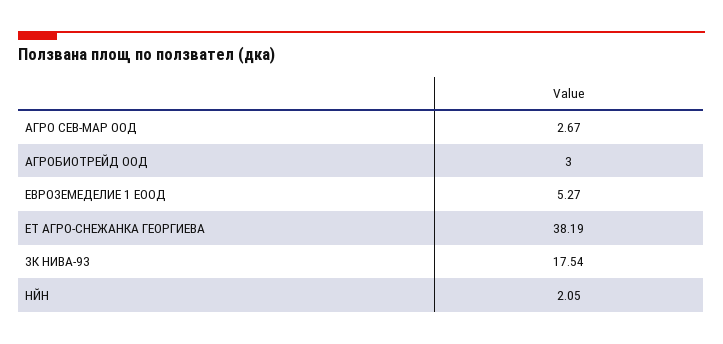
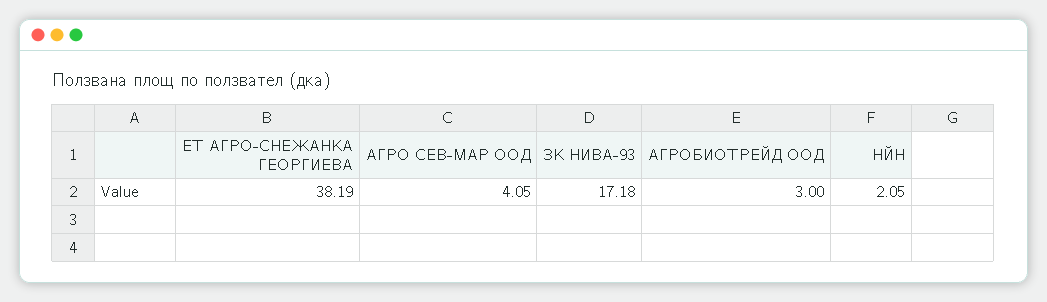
  {
-   "АГРО СЕВ-МАР ООД": 2.67,
+   "АГРО СЕВ-МАР ООД": 4.05,
    "АГРОБИОТРЕЙД ООД": 3,
-   "ЕВРОЗЕМЕДЕЛИЕ 1 ЕООД": 5.27,
    "ЕТ АГРО-СНЕЖАНКА ГЕОРГИЕВА": 38.19,
-   "ЗК НИВА-93": 17.54,
+   "ЗК НИВА-93": 17.18,
    "НЙН": 2.05
  }

